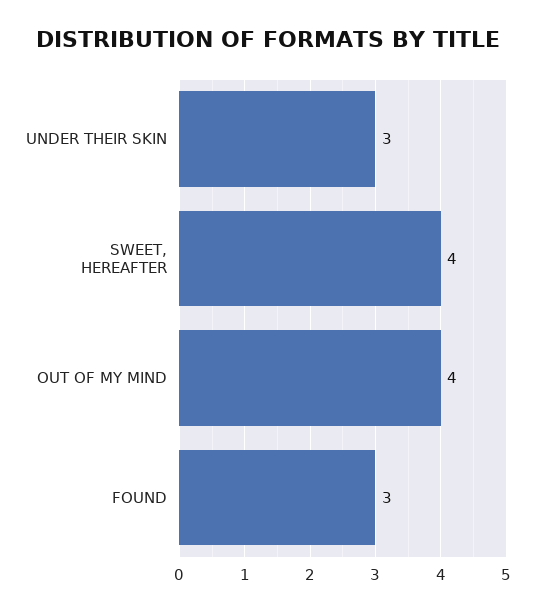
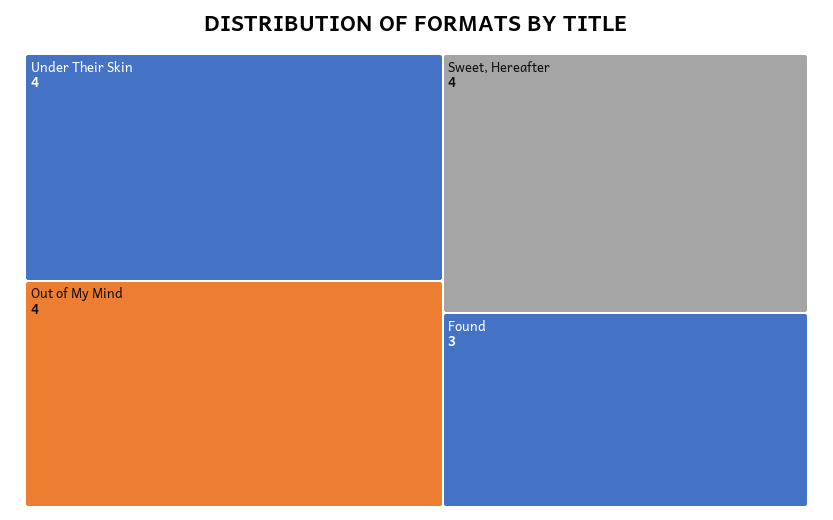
  {
-   "UNDER THEIR SKIN": 3,
+   "UNDER THEIR SKIN": 4,
    "SWEET, HEREAFTER": 4,
    "OUT OF MY MIND": 4,
    "FOUND": 3
  }

